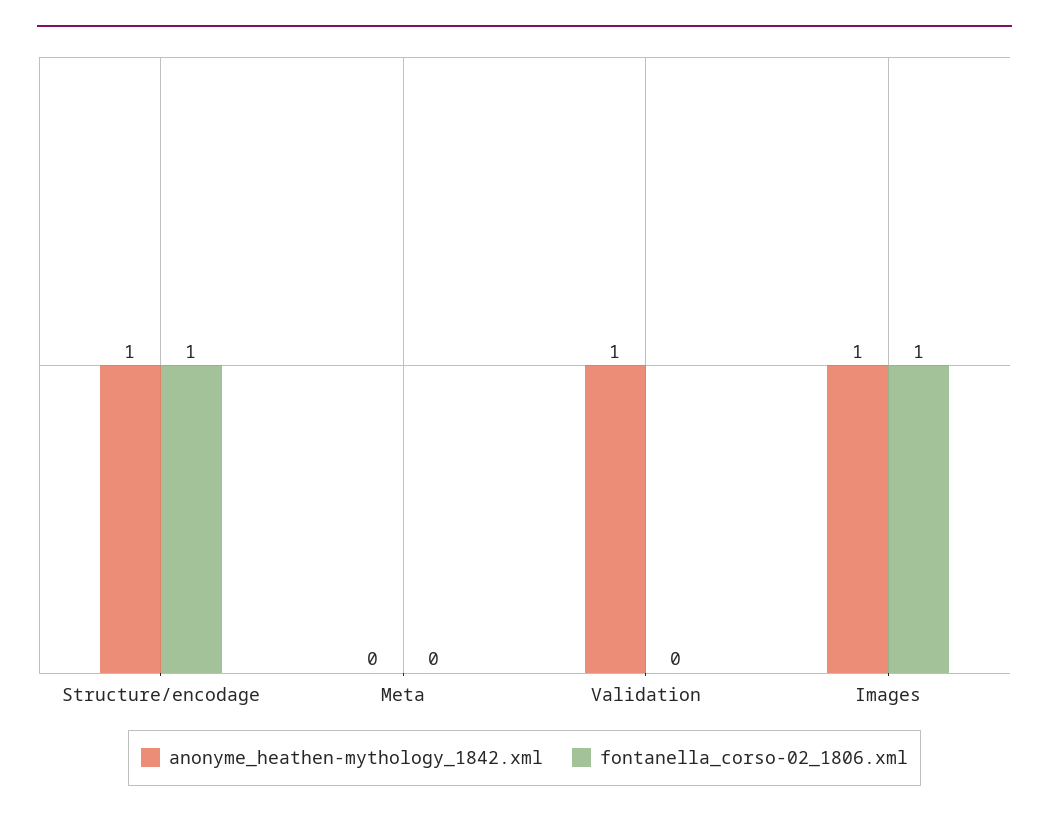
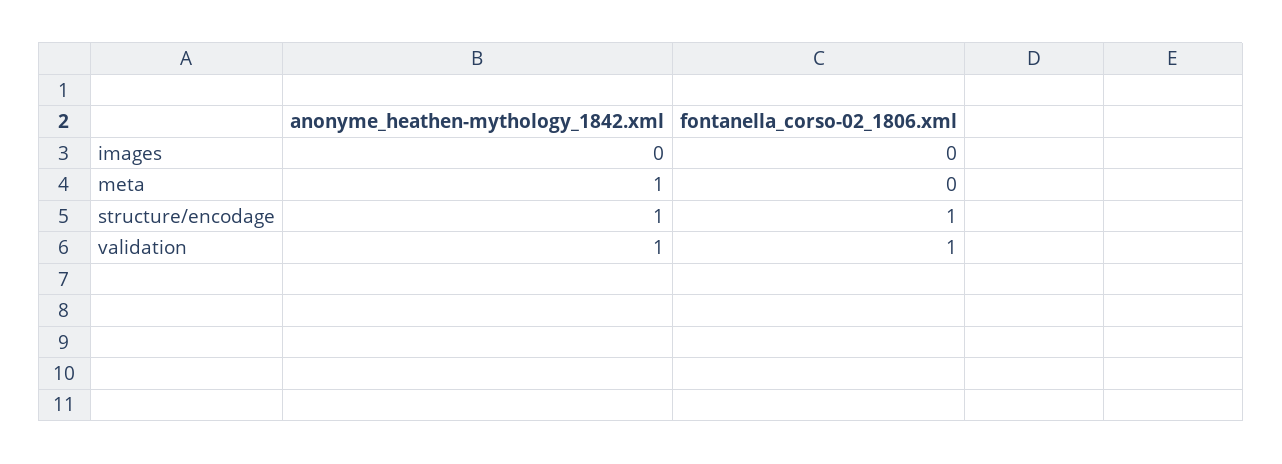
  {
    "anonyme_heathen-mythology_1842.xml": {
      "Structure/encodage": 1,
-     "Meta": 0,
+     "Meta": 1,
      "Validation": 1,
-     "Images": 1
+     "Images": 0
    },
    "fontanella_corso-02_1806.xml": {
      "Structure/encodage": 1,
      "Meta": 0,
-     "Validation": 0,
+     "Validation": 1,
-     "Images": 1
+     "Images": 0
    }
  }

